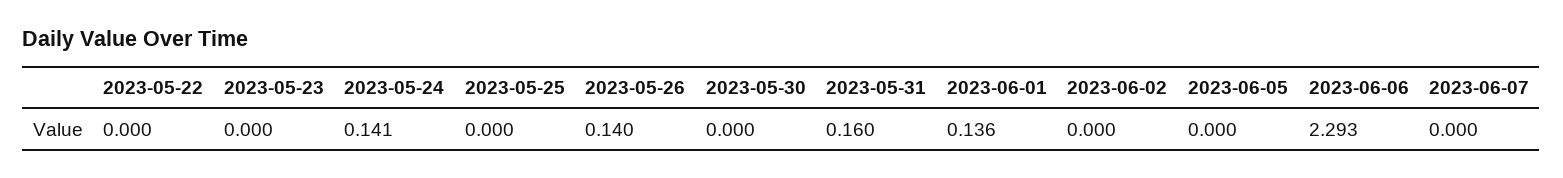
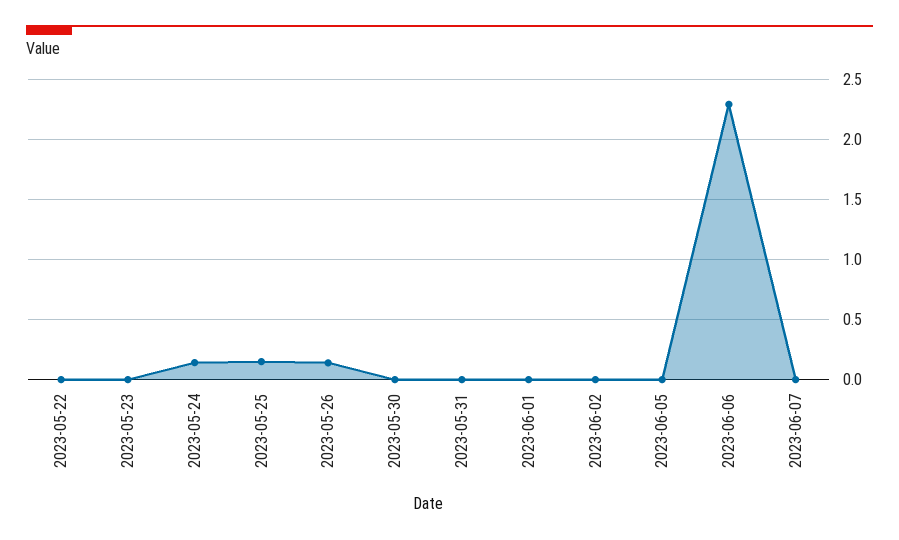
  {
    "2023-05-22": 0,
    "2023-05-23": 0,
    "2023-05-24": 0.141,
-   "2023-05-25": 0,
+   "2023-05-25": 0.15,
    "2023-05-26": 0.14,
    "2023-05-30": 0,
-   "2023-05-31": 0.16,
+   "2023-05-31": 0,
-   "2023-06-01": 0.136,
+   "2023-06-01": 0,
    "2023-06-02": 0,
    "2023-06-05": 0,
    "2023-06-06": 2.293,
    "2023-06-07": 0
  }

